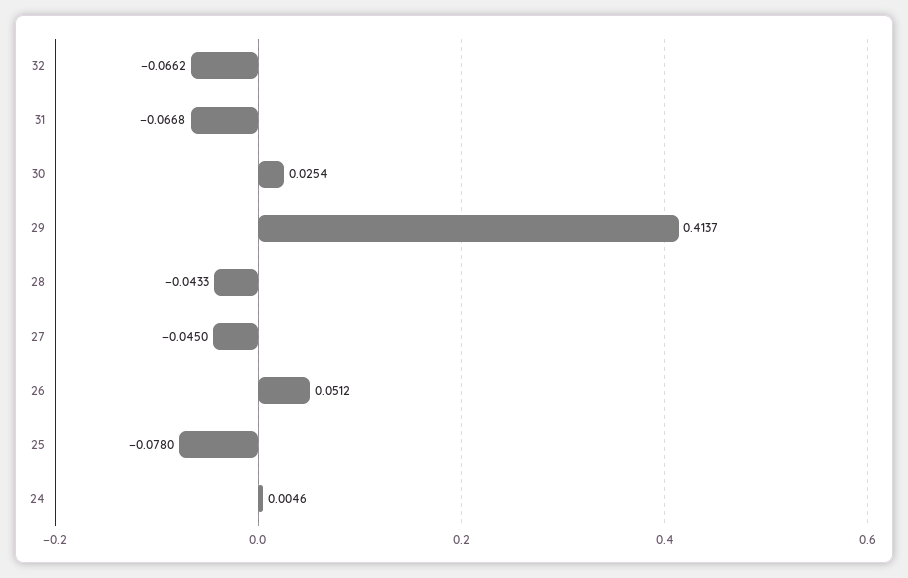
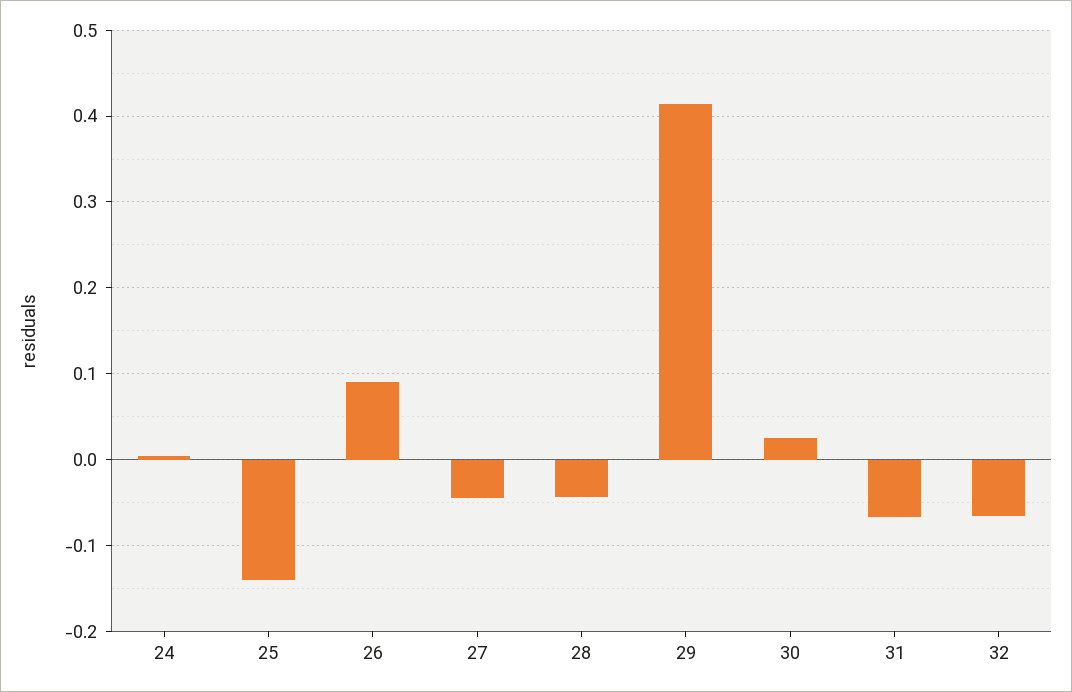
  {
    "32": -0.0662,
    "31": -0.0668,
    "30": 0.0254,
    "29": 0.4137,
    "28": -0.0433,
    "27": -0.045,
-   "26": 0.0512,
+   "26": 0.09,
-   "25": -0.078,
+   "25": -0.14,
    "24": 0.0046
  }

